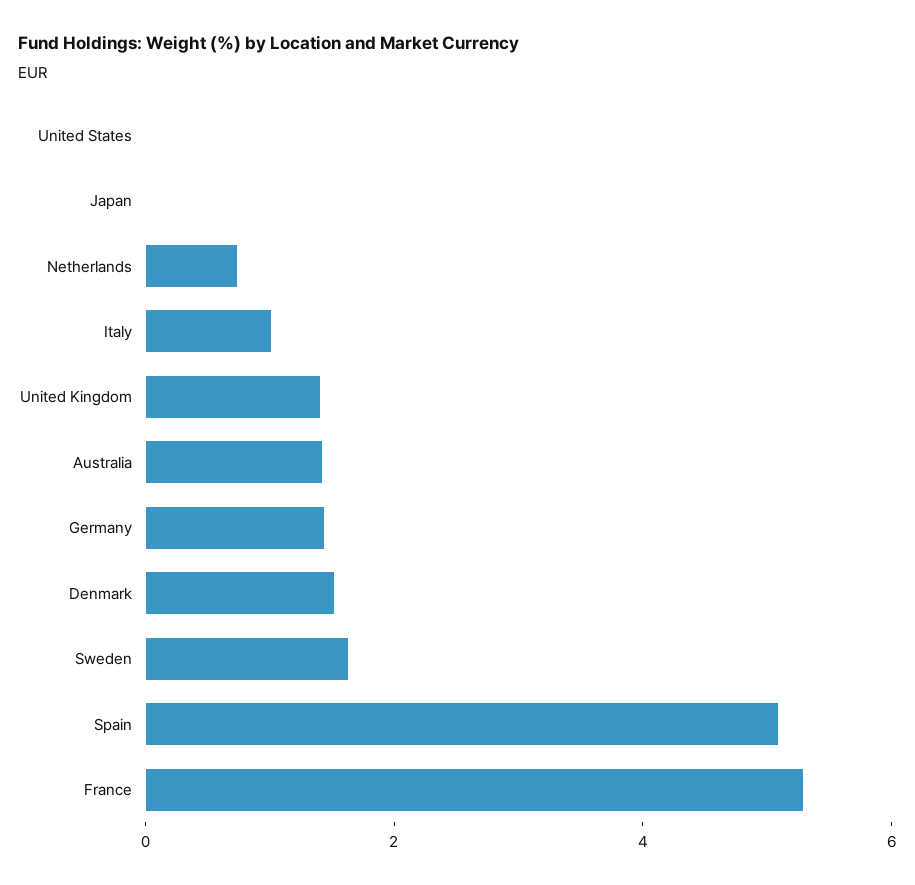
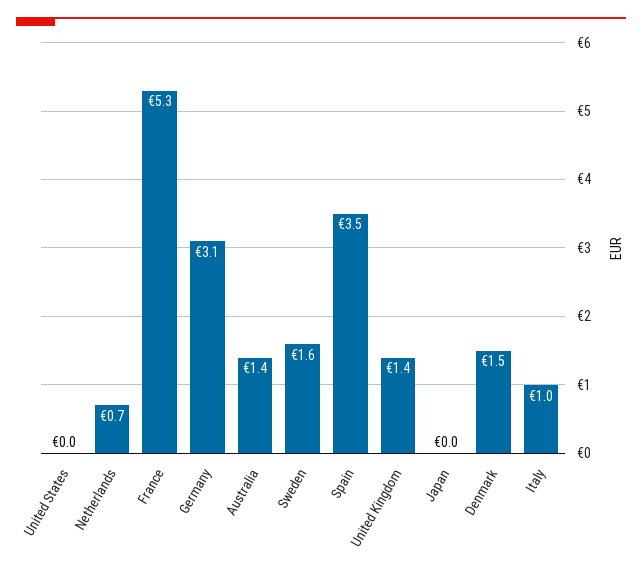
  {
    "United States": 0,
    "Japan": 0,
    "Netherlands": 0.7,
    "Italy": 1,
    "United Kingdom": 1.4,
    "Australia": 1.4,
-   "Germany": 1.5,
+   "Germany": 3.1,
    "Denmark": 1.5,
    "Sweden": 1.6,
-   "Spain": 5,
+   "Spain": 3.5,
    "France": 5.3
  }

